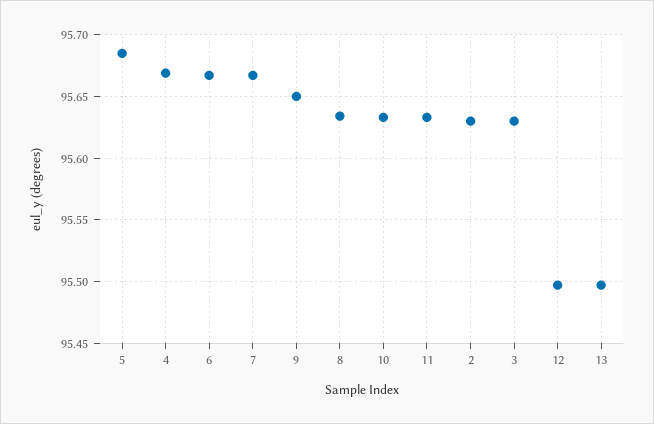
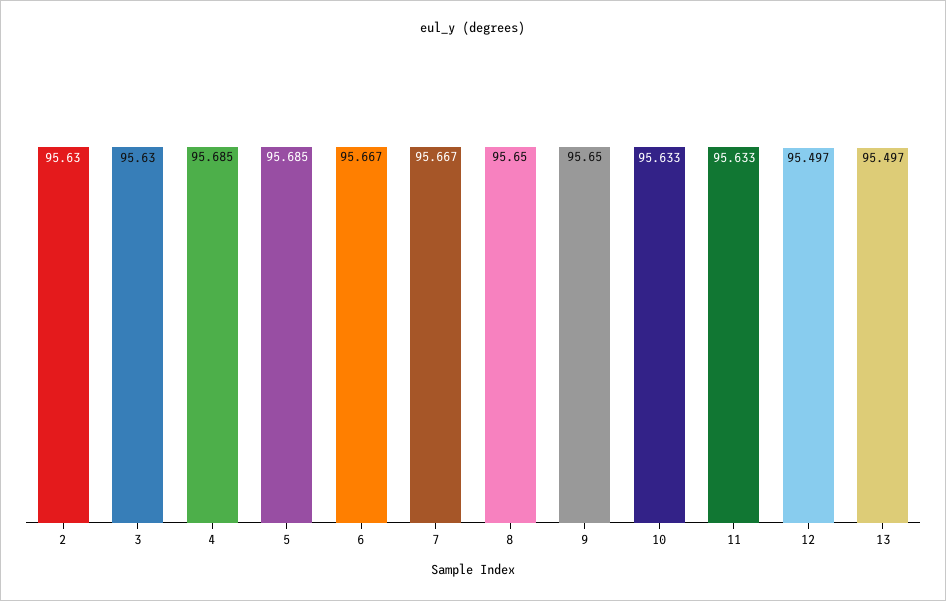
  {
    "5": 95.685,
-   "4": 95.67,
+   "4": 95.685,
    "6": 95.667,
    "7": 95.667,
    "9": 95.65,
-   "8": 95.635,
+   "8": 95.65,
    "10": 95.633,
    "11": 95.633,
    "2": 95.63,
    "3": 95.63,
    "12": 95.497,
    "13": 95.497
  }

